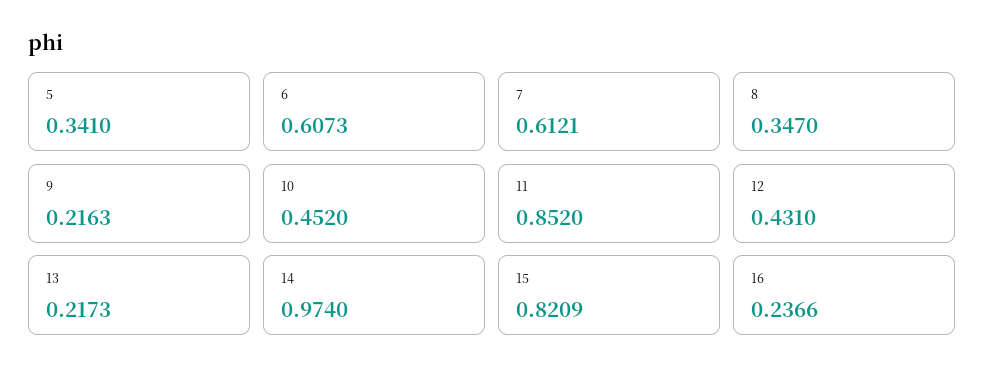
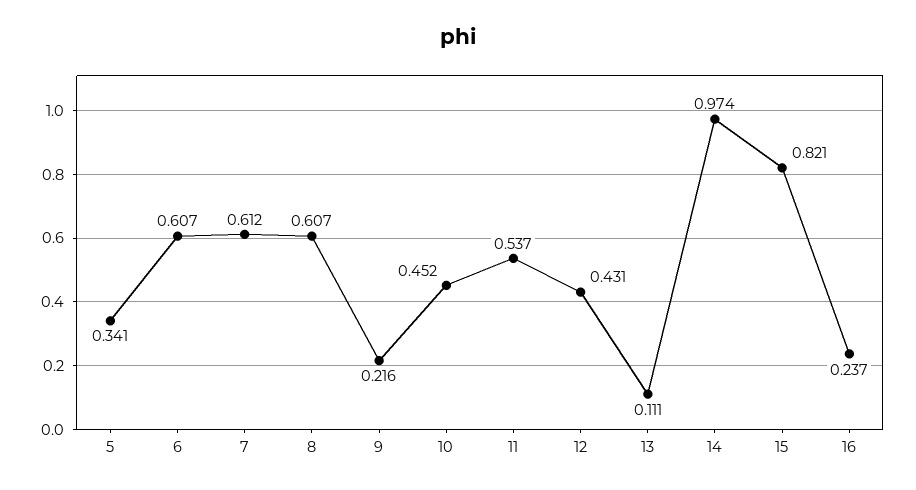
  {
    "5": 0.341,
    "6": 0.6073,
    "7": 0.6121,
-   "8": 0.347,
+   "8": 0.607,
    "9": 0.2163,
    "10": 0.452,
-   "11": 0.852,
+   "11": 0.537,
    "12": 0.431,
-   "13": 0.2173,
+   "13": 0.111,
    "14": 0.974,
    "15": 0.8209,
    "16": 0.2366
  }

